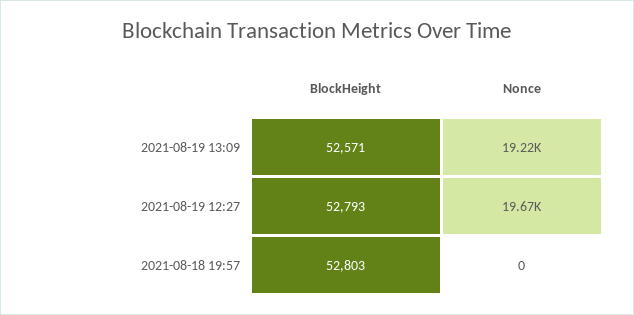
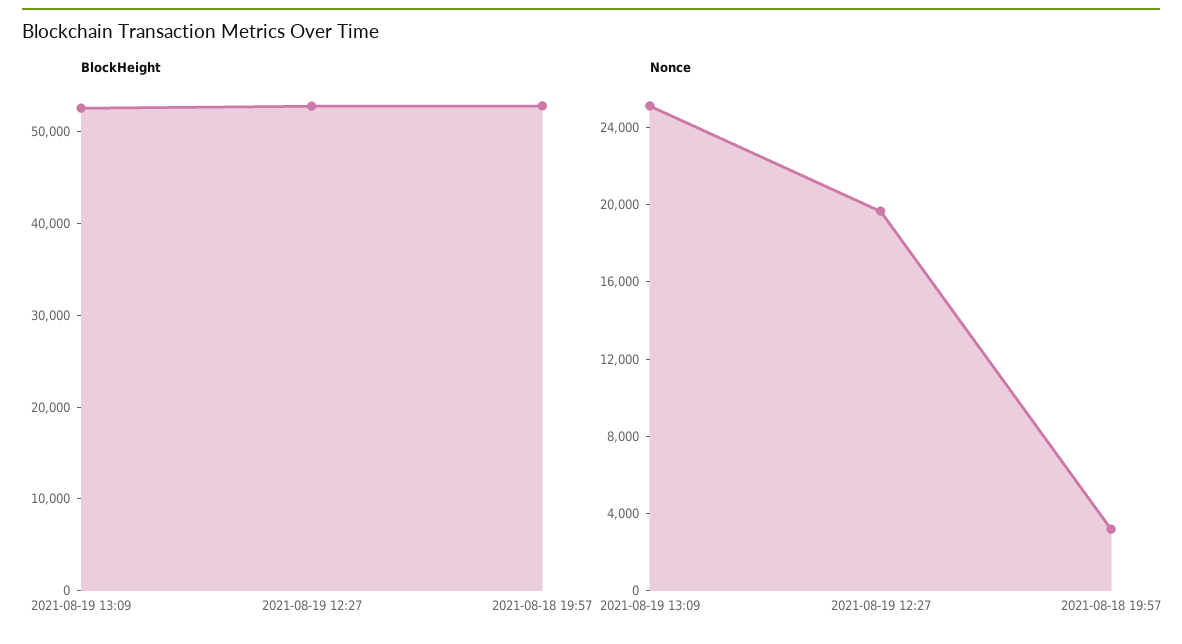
  {
    "BlockHeight": {
      "2021-08-19 13:09": 52571,
      "2021-08-19 12:27": 52793,
      "2021-08-18 19:57": 52803
    },
    "Nonce": {
-     "2021-08-19 13:09": 19220,
+     "2021-08-19 13:09": 25000,
      "2021-08-19 12:27": 19670,
-     "2021-08-18 19:57": 0
+     "2021-08-18 19:57": 3000
    }
  }

